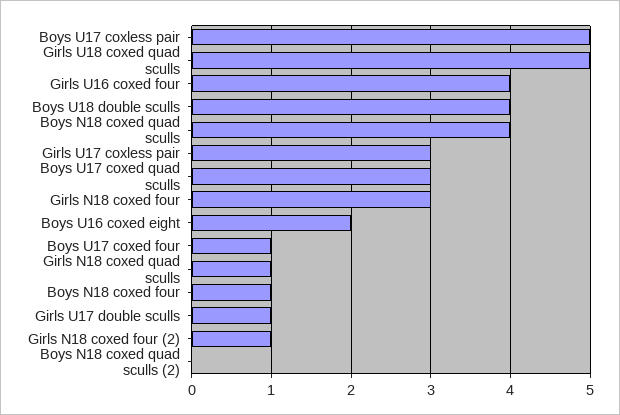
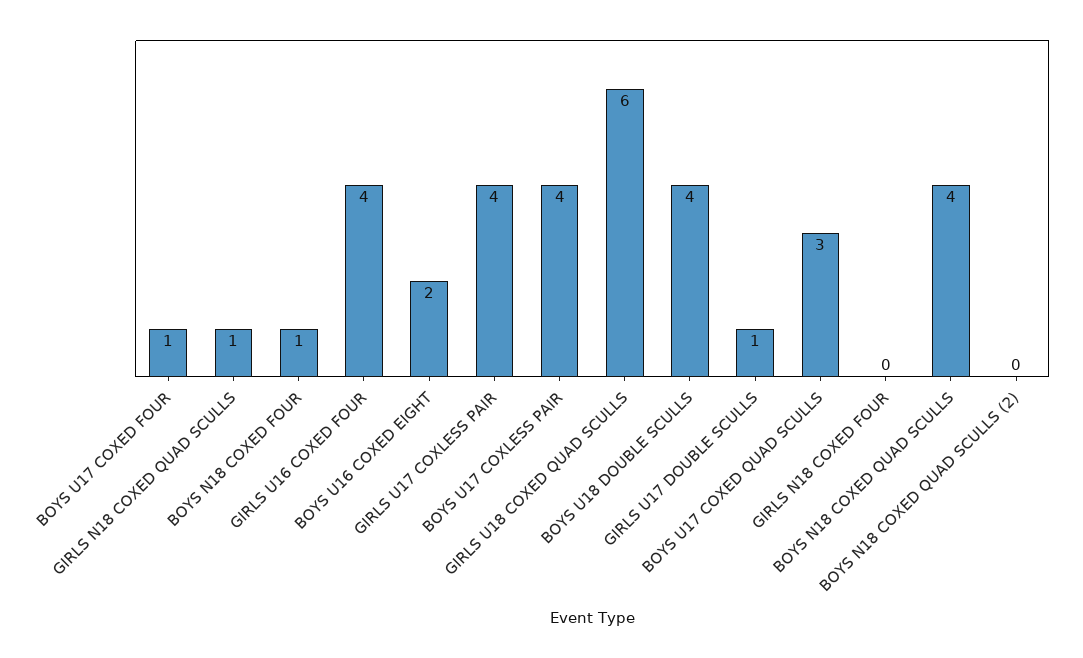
  {
-   "Boys U17 coxless pair": 5,
+   "Boys U17 coxless pair": 4,
-   "Girls U18 coxed quad sculls": 5,
+   "Girls U18 coxed quad sculls": 6,
    "Girls U16 coxed four": 4,
    "Boys U18 double sculls": 4,
    "Boys N18 coxed quad sculls": 4,
-   "Girls U17 coxless pair": 3,
+   "Girls U17 coxless pair": 4,
    "Boys U17 coxed quad sculls": 3,
-   "Girls N18 coxed four": 3,
+   "Girls N18 coxed four": 0,
    "Boys U16 coxed eight": 2,
    "Boys U17 coxed four": 1,
    "Girls N18 coxed quad sculls": 1,
    "Boys N18 coxed four": 1,
    "Girls U17 double sculls": 1,
-   "Girls N18 coxed four (2)": 1,
    "Boys N18 coxed quad sculls (2)": 0
  }

